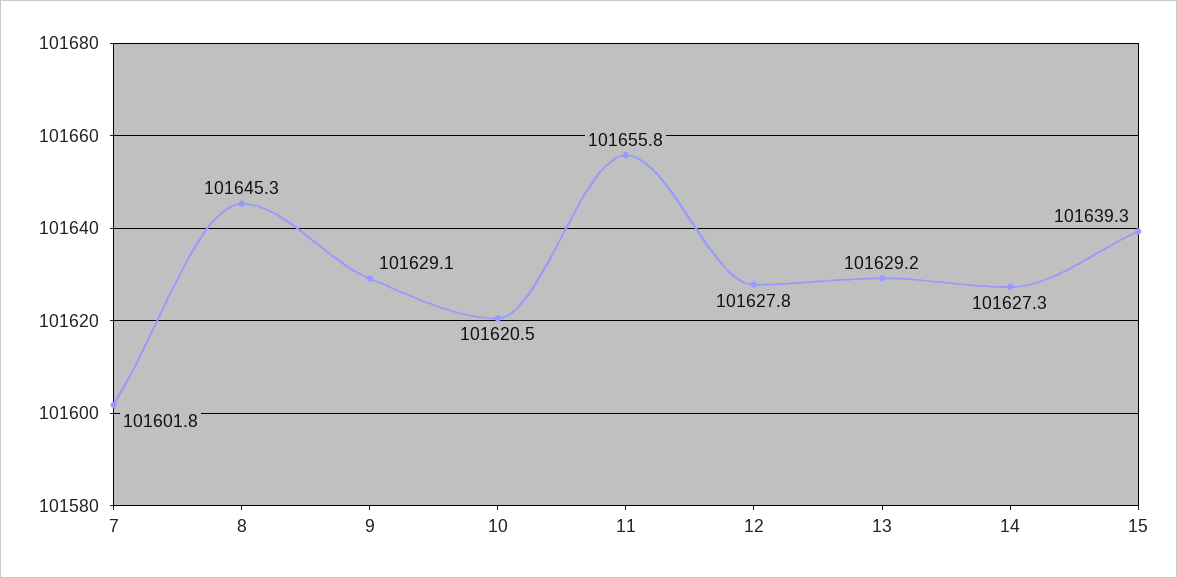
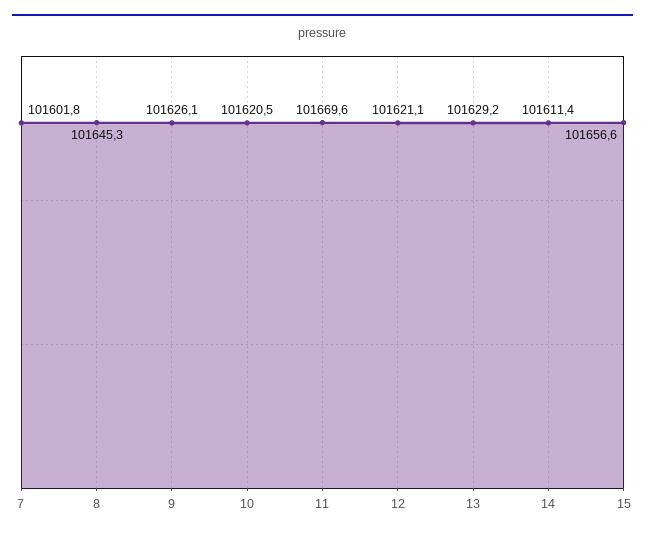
  {
    "7": 101601.8,
    "8": 101645.3,
-   "9": 101629.1,
+   "9": 101626.1,
    "10": 101620.5,
-   "11": 101655.8,
+   "11": 101669.6,
-   "12": 101627.8,
+   "12": 101621.1,
    "13": 101629.2,
-   "14": 101627.3,
+   "14": 101611.4,
-   "15": 101639.3
+   "15": 101656.6
  }

